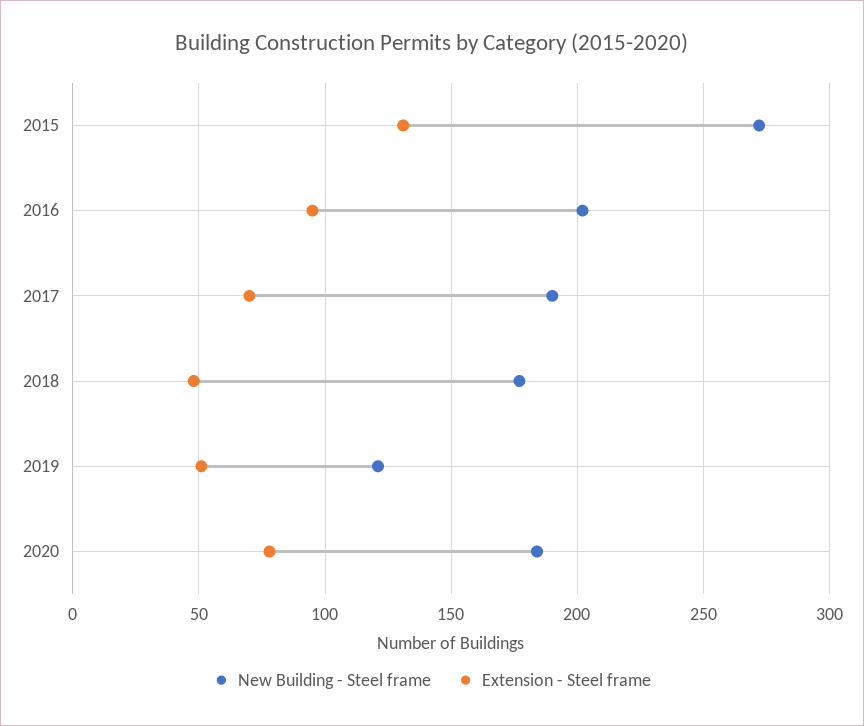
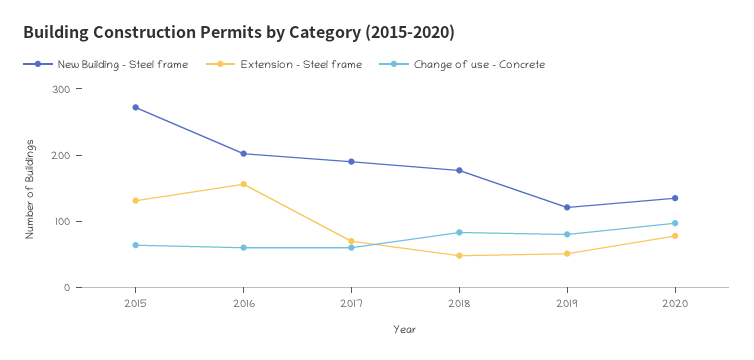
  {
    "New Building - Steel frame": {
      "2015": 270,
      "2016": 200,
      "2017": 190,
      "2018": 175,
      "2019": 120,
-     "2020": 185
+     "2020": 140
    },
    "Extension - Steel frame": {
      "2015": 130,
-     "2016": 95,
+     "2016": 160,
      "2017": 70,
      "2018": 50,
      "2019": 50,
      "2020": 80
-   }
+   },
+   "Change of use - Concrete": {
+     "2015": 60,
+     "2016": 60,
+     "2017": 60,
+     "2018": 80,
+     "2019": 80,
+     "2020": 100
+   }
  }

